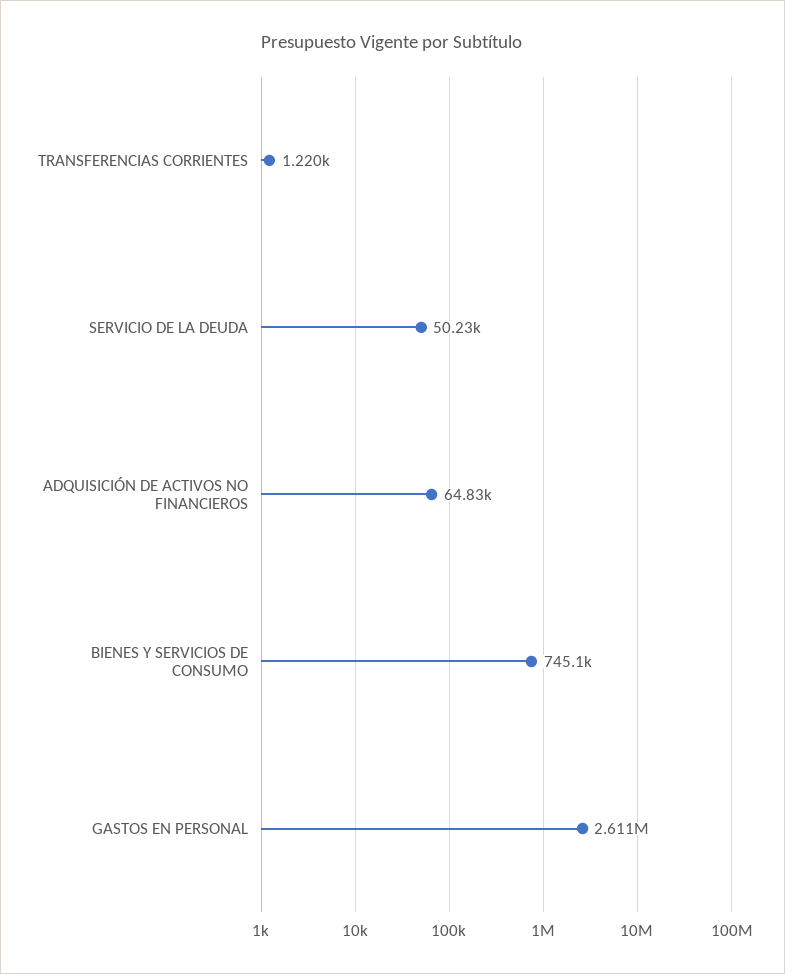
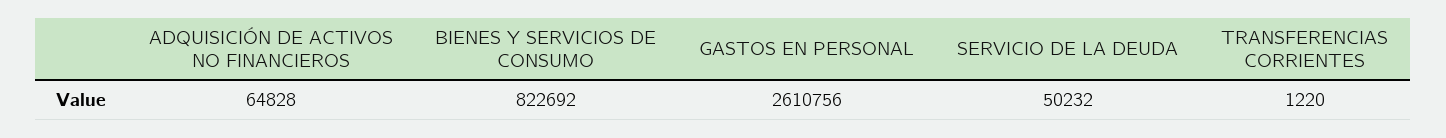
  {
    "TRANSFERENCIAS CORRIENTES": 1220,
    "SERVICIO DE LA DEUDA": 50232,
    "ADQUISICIÓN DE ACTIVOS NO FINANCIEROS": 64828,
-   "BIENES Y SERVICIOS DE CONSUMO": 745100,
+   "BIENES Y SERVICIOS DE CONSUMO": 822692,
    "GASTOS EN PERSONAL": 2610756
  }

